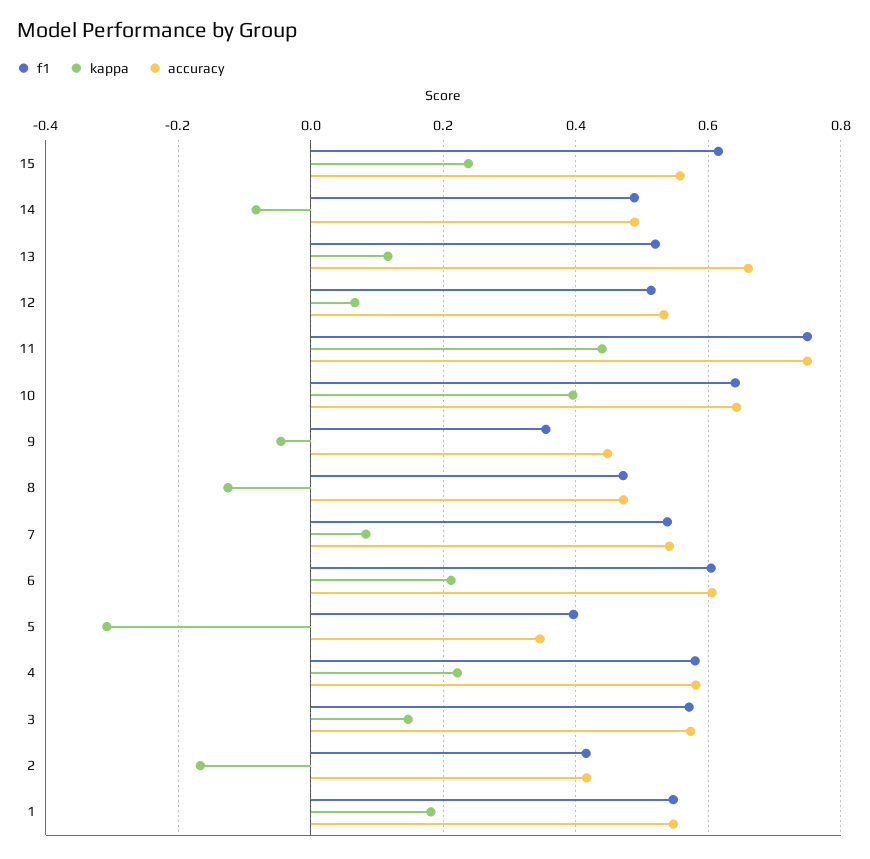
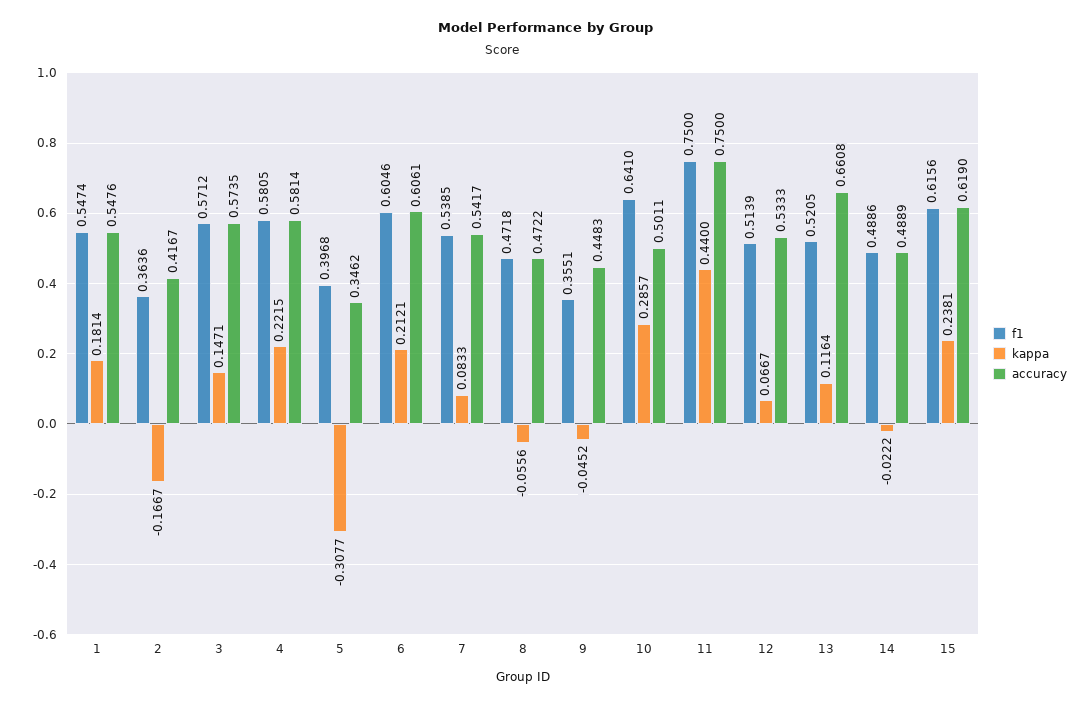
  {
    "f1": {
      "15": 0.6156,
      "14": 0.4886,
      "13": 0.5205,
      "12": 0.5139,
      "11": 0.75,
      "10": 0.641,
      "9": 0.3551,
      "8": 0.4718,
      "7": 0.5385,
      "6": 0.6046,
      "5": 0.3968,
      "4": 0.5805,
      "3": 0.5712,
-     "2": 0.42,
+     "2": 0.3636,
      "1": 0.5474
    },
    "kappa": {
      "15": 0.2381,
-     "14": -0.08,
+     "14": -0.0222,
      "13": 0.1164,
      "12": 0.0667,
      "11": 0.44,
-     "10": 0.4,
+     "10": 0.2857,
      "9": -0.0452,
-     "8": -0.12,
+     "8": -0.0556,
      "7": 0.0833,
      "6": 0.2121,
      "5": -0.3077,
      "4": 0.2215,
      "3": 0.1471,
      "2": -0.1667,
      "1": 0.1814
    },
    "accuracy": {
-     "15": 0.56,
+     "15": 0.619,
      "14": 0.4889,
      "13": 0.6608,
      "12": 0.5333,
      "11": 0.75,
-     "10": 0.64,
+     "10": 0.5011,
      "9": 0.4483,
      "8": 0.4722,
      "7": 0.5417,
      "6": 0.6061,
      "5": 0.3462,
      "4": 0.5814,
      "3": 0.5735,
      "2": 0.4167,
      "1": 0.5476
    }
  }

